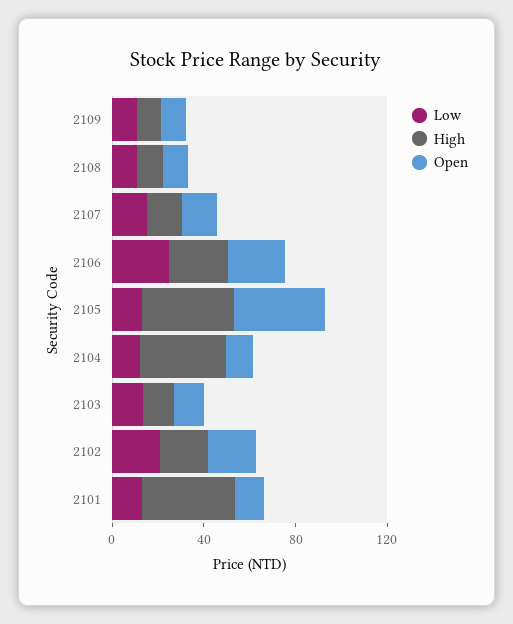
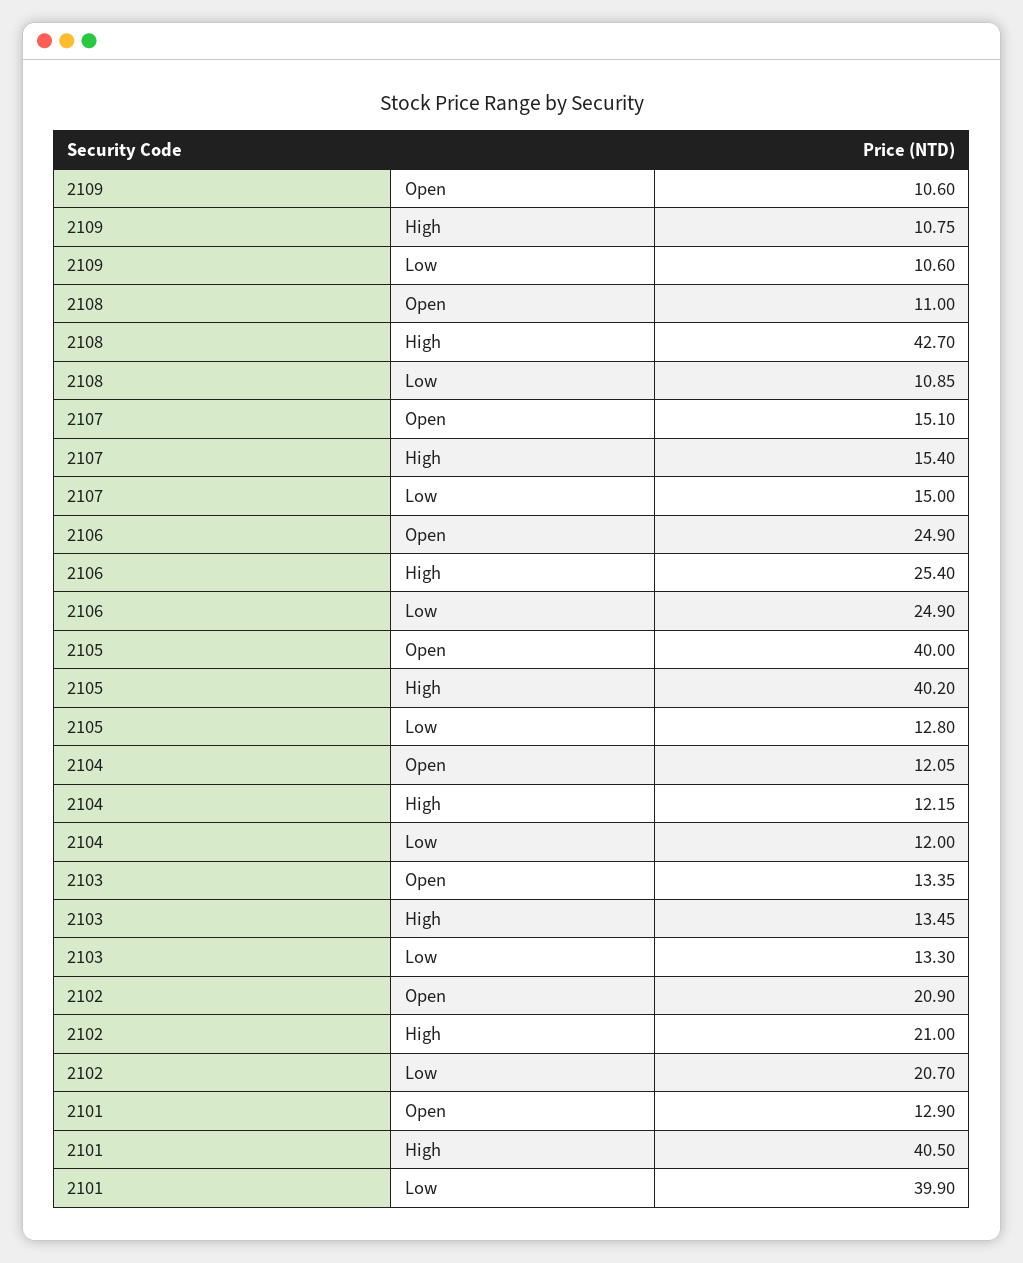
  {
    "Low": {
      "2109": 10.6,
      "2108": 10.85,
      "2107": 15,
      "2106": 24.9,
      "2105": 12.8,
      "2104": 12,
      "2103": 13.3,
      "2102": 20.7,
-     "2101": 10
+     "2101": 39.9
    },
    "High": {
      "2109": 10.75,
-     "2108": 10,
+     "2108": 42.7,
      "2107": 15.4,
      "2106": 25.4,
      "2105": 40.2,
-     "2104": 40,
+     "2104": 12.15,
      "2103": 13.45,
      "2102": 21,
      "2101": 40.5
    },
    "Open": {
      "2109": 10.6,
      "2108": 11,
      "2107": 15.1,
      "2106": 24.9,
      "2105": 40,
      "2104": 12.05,
      "2103": 13.35,
      "2102": 20.9,
      "2101": 12.9
    }
  }

